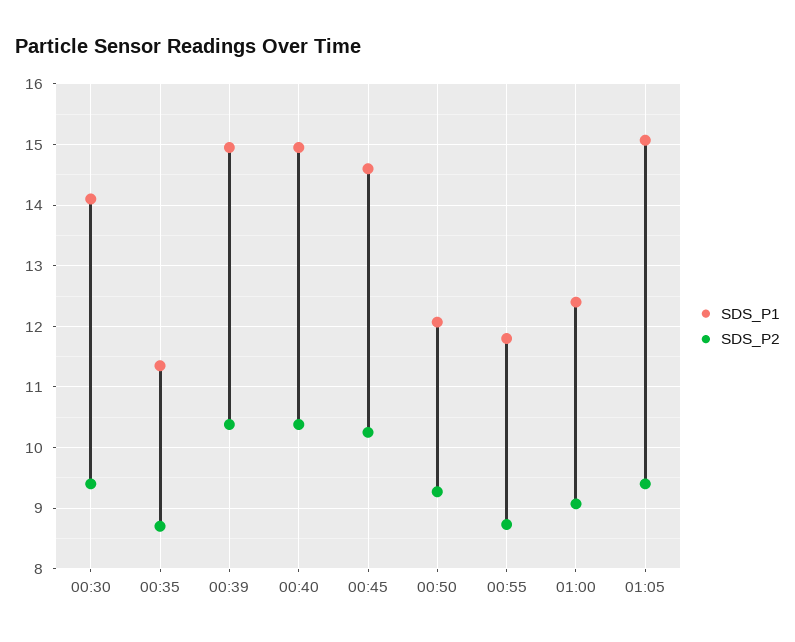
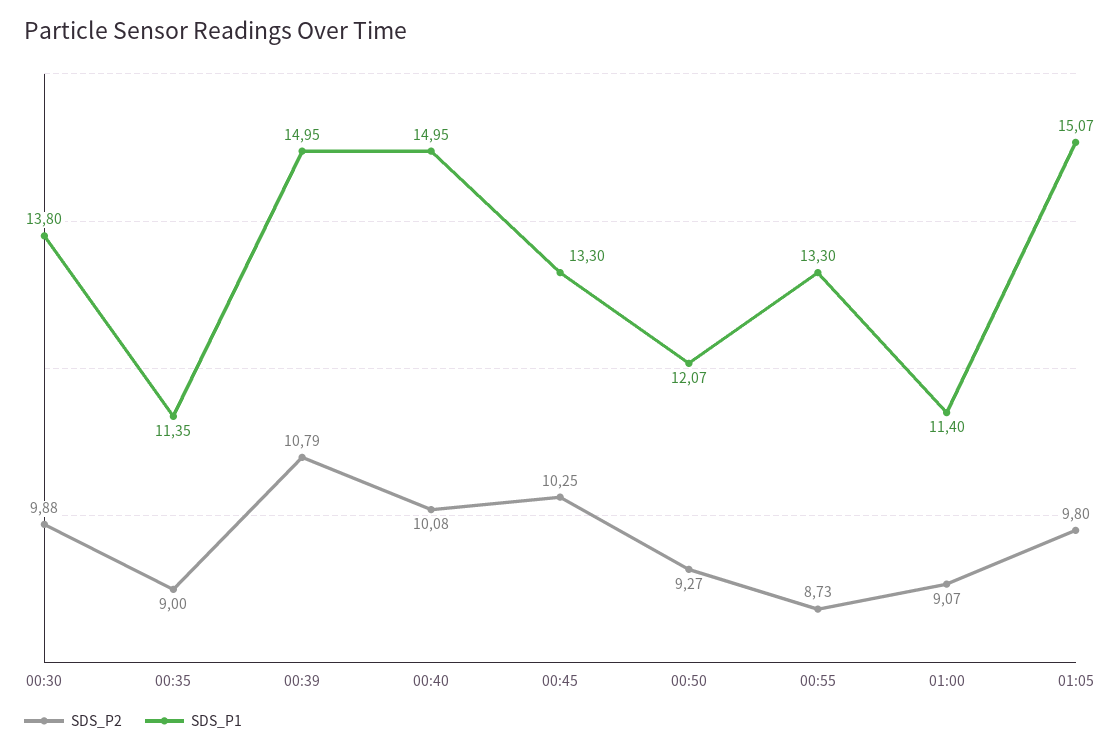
  {
    "SDS_P1": {
-     "00:30": 14.1,
+     "00:30": 13.8,
      "00:35": 11.35,
      "00:39": 14.95,
      "00:40": 14.95,
-     "00:45": 14.6,
+     "00:45": 13.3,
      "00:50": 12.07,
-     "00:55": 11.8,
+     "00:55": 13.3,
-     "01:00": 12.4,
+     "01:00": 11.4,
      "01:05": 15.07
    },
    "SDS_P2": {
-     "00:30": 9.4,
+     "00:30": 9.88,
-     "00:35": 8.7,
+     "00:35": 9,
-     "00:39": 10.4,
+     "00:39": 10.79,
-     "00:40": 10.4,
+     "00:40": 10.08,
      "00:45": 10.25,
      "00:50": 9.27,
      "00:55": 8.73,
      "01:00": 9.07,
-     "01:05": 9.4
+     "01:05": 9.8
    }
  }

